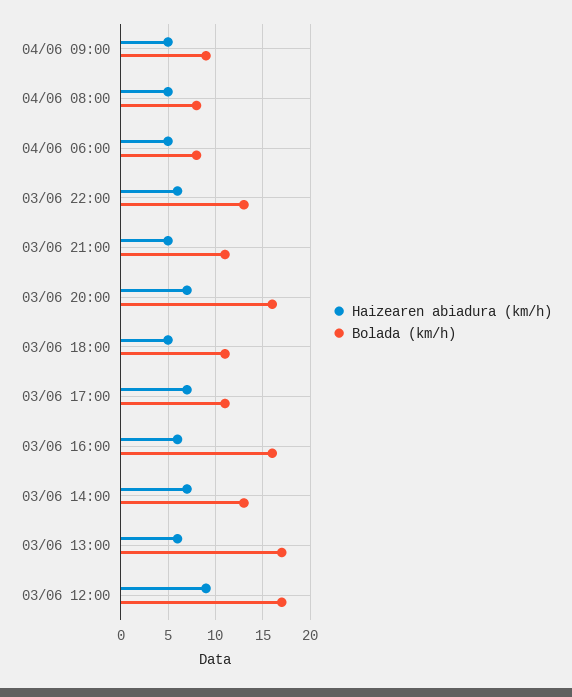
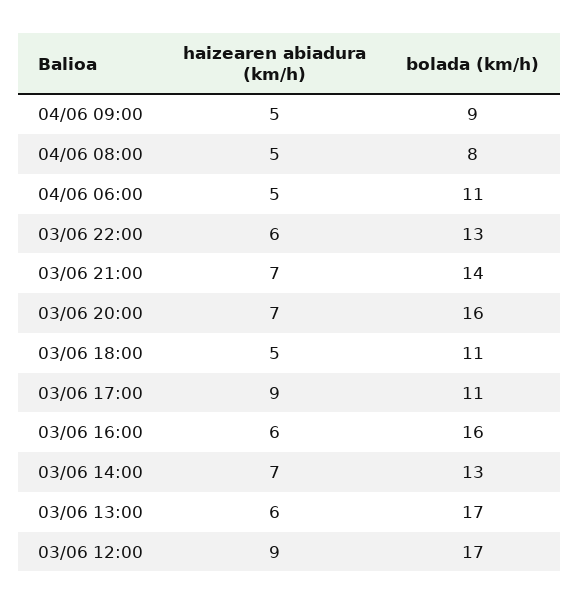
  {
    "Haizearen abiadura (km/h)": {
      "04/06 09:00": 5,
      "04/06 08:00": 5,
      "04/06 06:00": 5,
      "03/06 22:00": 6,
-     "03/06 21:00": 5,
+     "03/06 21:00": 7,
      "03/06 20:00": 7,
      "03/06 18:00": 5,
-     "03/06 17:00": 7,
+     "03/06 17:00": 9,
      "03/06 16:00": 6,
      "03/06 14:00": 7,
      "03/06 13:00": 6,
      "03/06 12:00": 9
    },
    "Bolada (km/h)": {
      "04/06 09:00": 9,
      "04/06 08:00": 8,
-     "04/06 06:00": 8,
+     "04/06 06:00": 11,
      "03/06 22:00": 13,
-     "03/06 21:00": 11,
+     "03/06 21:00": 14,
      "03/06 20:00": 16,
      "03/06 18:00": 11,
      "03/06 17:00": 11,
      "03/06 16:00": 16,
      "03/06 14:00": 13,
      "03/06 13:00": 17,
      "03/06 12:00": 17
    }
  }

